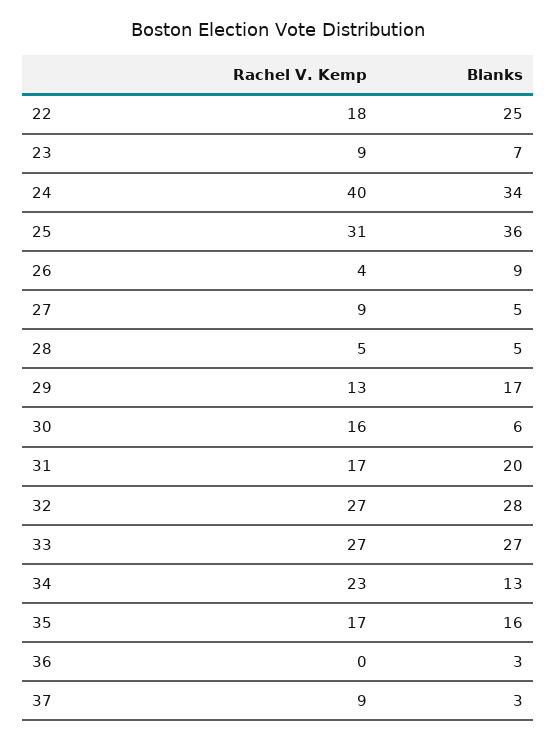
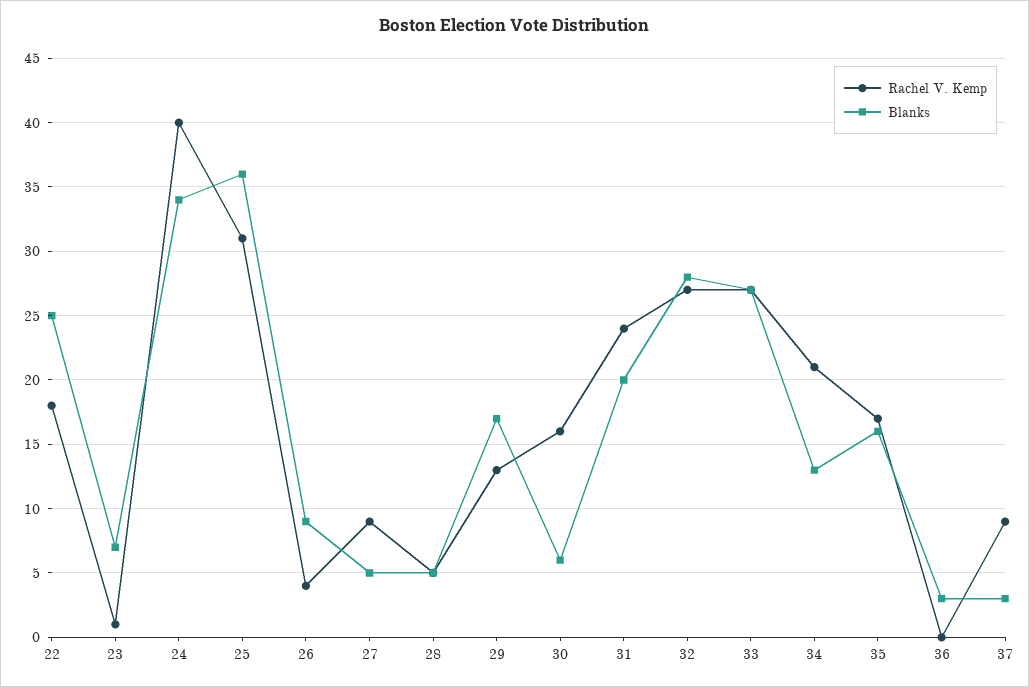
  {
    "Rachel V. Kemp": {
      "22": 18,
-     "23": 9,
+     "23": 1,
      "24": 40,
      "25": 31,
      "26": 4,
      "27": 9,
      "28": 5,
      "29": 13,
      "30": 16,
-     "31": 17,
+     "31": 24,
      "32": 27,
      "33": 27,
-     "34": 23,
+     "34": 21,
      "35": 17,
      "36": 0,
      "37": 9
    },
    "Blanks": {
      "22": 25,
      "23": 7,
      "24": 34,
      "25": 36,
      "26": 9,
      "27": 5,
      "28": 5,
      "29": 17,
      "30": 6,
      "31": 20,
      "32": 28,
      "33": 27,
      "34": 13,
      "35": 16,
      "36": 3,
      "37": 3
    }
  }

